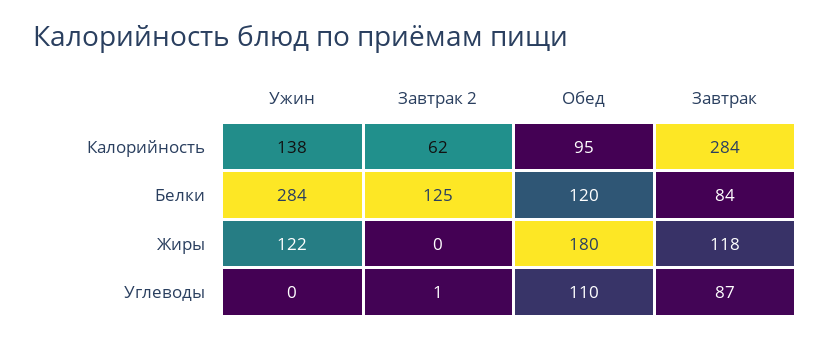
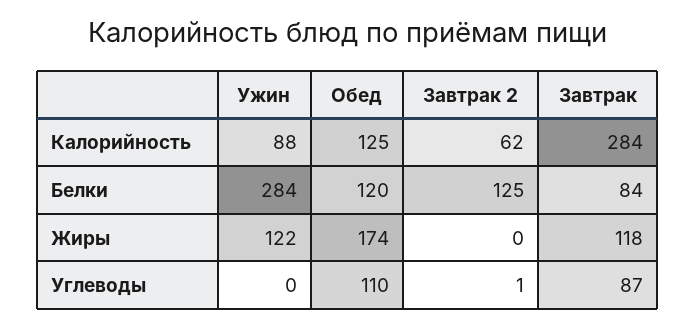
  {
    "Ужин": {
-     "Калорийность": 138,
+     "Калорийность": 88,
      "Белки": 284,
      "Жиры": 122,
      "Углеводы": 0
    },
    "Завтрак 2": {
      "Калорийность": 62,
      "Белки": 125,
      "Жиры": 0,
      "Углеводы": 1
    },
    "Обед": {
-     "Калорийность": 95,
+     "Калорийность": 125,
      "Белки": 120,
-     "Жиры": 180,
+     "Жиры": 174,
      "Углеводы": 110
    },
    "Завтрак": {
      "Калорийность": 284,
      "Белки": 84,
      "Жиры": 118,
      "Углеводы": 87
    }
  }

